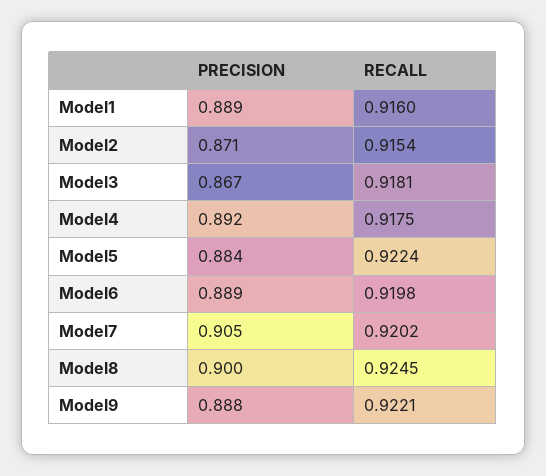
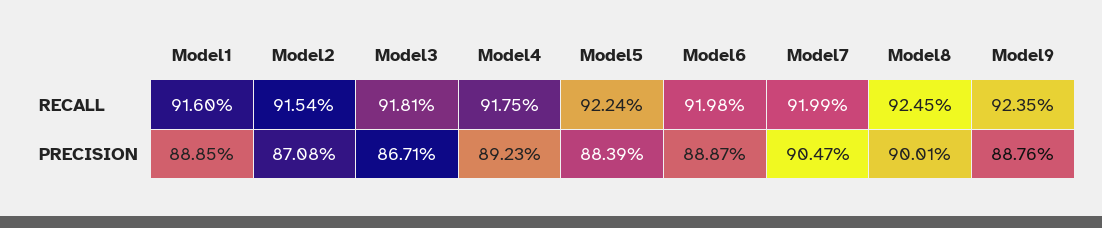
  {
    "PRECISION": {
      "Model1": 0.8885,
      "Model2": 0.8708,
      "Model3": 0.8671,
      "Model4": 0.8923,
      "Model5": 0.8839,
      "Model6": 0.8887,
      "Model7": 0.9047,
      "Model8": 0.9001,
      "Model9": 0.8876
    },
    "RECALL": {
      "Model1": 0.916,
      "Model2": 0.9154,
      "Model3": 0.9181,
      "Model4": 0.9175,
      "Model5": 0.9224,
      "Model6": 0.9198,
-     "Model7": 0.9202,
+     "Model7": 0.9199,
      "Model8": 0.9245,
-     "Model9": 0.9221
+     "Model9": 0.9235
    }
  }

